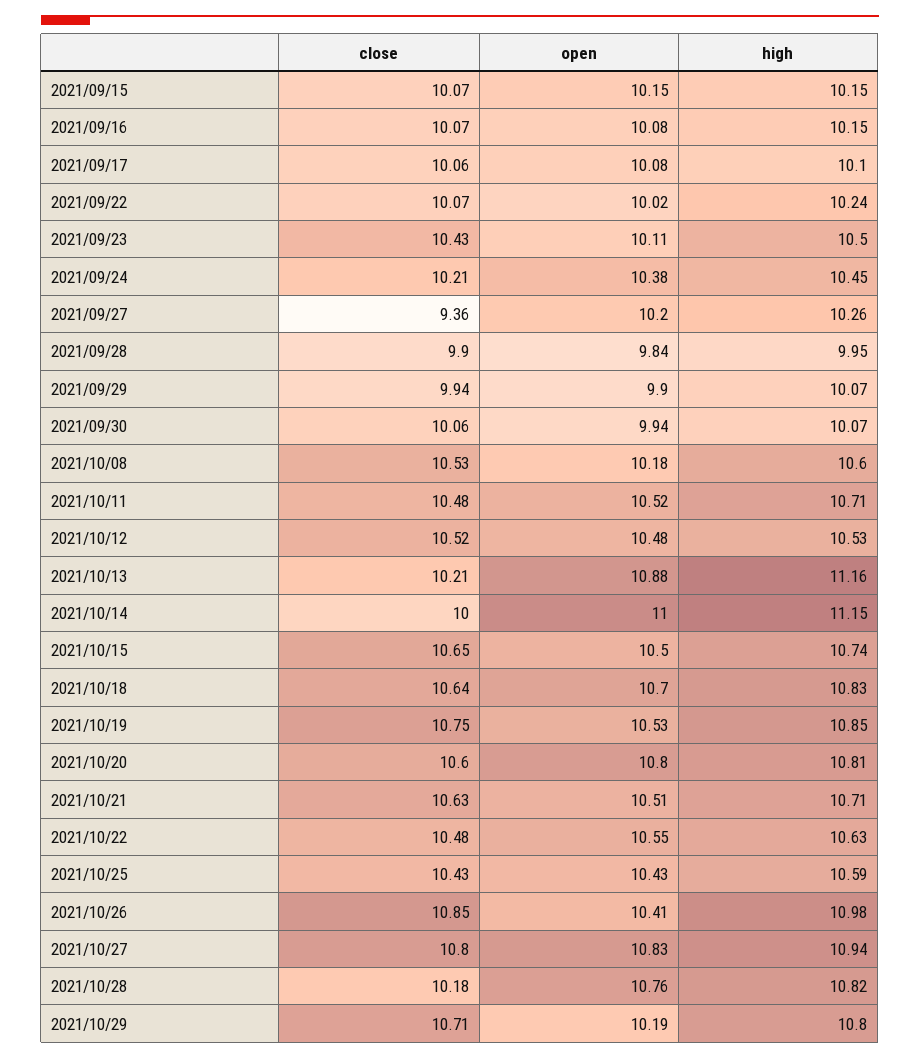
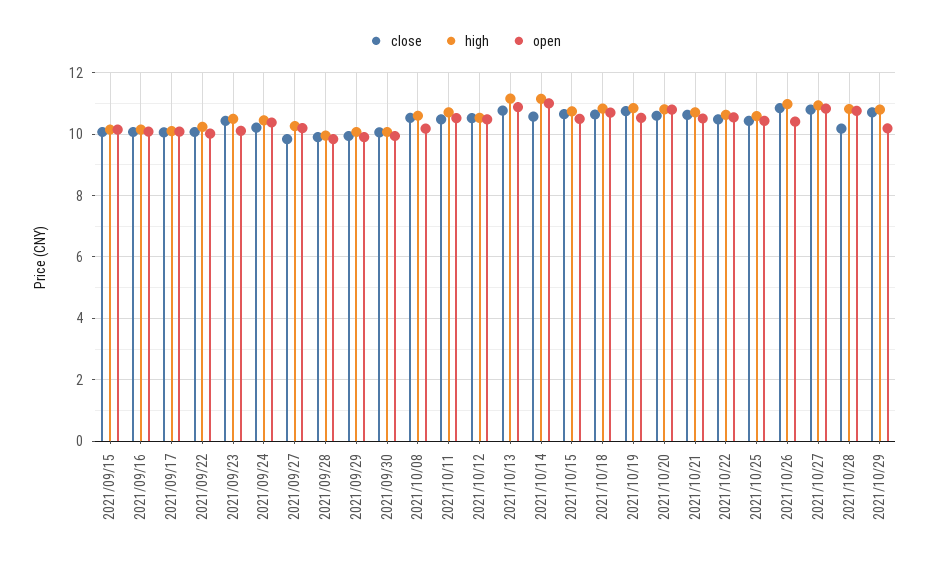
  {
    "close": {
      "2021/09/15": 10.07,
      "2021/09/16": 10.07,
      "2021/09/17": 10.06,
      "2021/09/22": 10.07,
      "2021/09/23": 10.43,
      "2021/09/24": 10.21,
-     "2021/09/27": 9.36,
+     "2021/09/27": 9.8,
      "2021/09/28": 9.9,
      "2021/09/29": 9.94,
      "2021/09/30": 10.06,
      "2021/10/08": 10.53,
      "2021/10/11": 10.48,
      "2021/10/12": 10.52,
-     "2021/10/13": 10.21,
+     "2021/10/13": 10.8,
-     "2021/10/14": 10,
+     "2021/10/14": 10.6,
      "2021/10/15": 10.65,
      "2021/10/18": 10.64,
      "2021/10/19": 10.75,
      "2021/10/20": 10.6,
      "2021/10/21": 10.63,
      "2021/10/22": 10.48,
      "2021/10/25": 10.43,
      "2021/10/26": 10.85,
      "2021/10/27": 10.8,
      "2021/10/28": 10.18,
      "2021/10/29": 10.71
    },
    "open": {
      "2021/09/15": 10.15,
      "2021/09/16": 10.08,
      "2021/09/17": 10.08,
      "2021/09/22": 10.02,
      "2021/09/23": 10.11,
      "2021/09/24": 10.38,
      "2021/09/27": 10.2,
      "2021/09/28": 9.84,
      "2021/09/29": 9.9,
      "2021/09/30": 9.94,
      "2021/10/08": 10.18,
      "2021/10/11": 10.52,
      "2021/10/12": 10.48,
      "2021/10/13": 10.88,
      "2021/10/14": 11,
      "2021/10/15": 10.5,
      "2021/10/18": 10.7,
      "2021/10/19": 10.53,
      "2021/10/20": 10.8,
      "2021/10/21": 10.51,
      "2021/10/22": 10.55,
      "2021/10/25": 10.43,
      "2021/10/26": 10.41,
      "2021/10/27": 10.83,
      "2021/10/28": 10.76,
      "2021/10/29": 10.19
    },
    "high": {
      "2021/09/15": 10.15,
      "2021/09/16": 10.15,
      "2021/09/17": 10.1,
      "2021/09/22": 10.24,
      "2021/09/23": 10.5,
      "2021/09/24": 10.45,
      "2021/09/27": 10.26,
      "2021/09/28": 9.95,
      "2021/09/29": 10.07,
      "2021/09/30": 10.07,
      "2021/10/08": 10.6,
      "2021/10/11": 10.71,
      "2021/10/12": 10.53,
      "2021/10/13": 11.16,
      "2021/10/14": 11.15,
      "2021/10/15": 10.74,
      "2021/10/18": 10.83,
      "2021/10/19": 10.85,
      "2021/10/20": 10.81,
      "2021/10/21": 10.71,
      "2021/10/22": 10.63,
      "2021/10/25": 10.59,
      "2021/10/26": 10.98,
      "2021/10/27": 10.94,
      "2021/10/28": 10.82,
      "2021/10/29": 10.8
    }
  }

